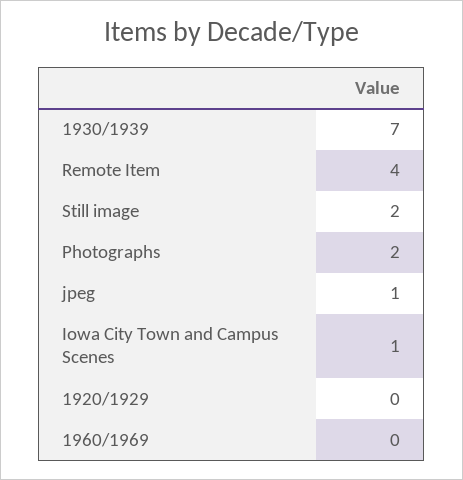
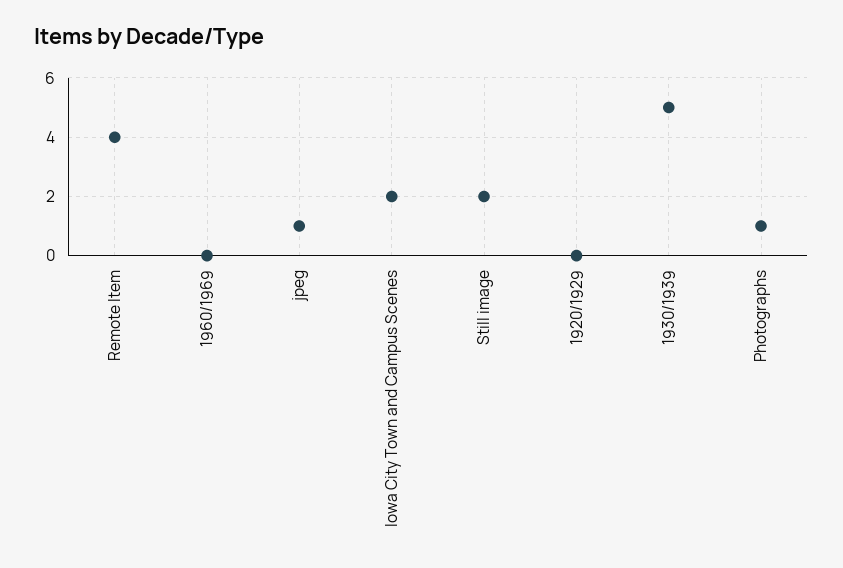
  {
-   "1930/1939": 7,
+   "1930/1939": 5,
    "Remote Item": 4,
    "Still image": 2,
-   "Photographs": 2,
+   "Photographs": 1,
    "jpeg": 1,
-   "Iowa City Town and Campus Scenes": 1,
+   "Iowa City Town and Campus Scenes": 2,
    "1920/1929": 0,
    "1960/1969": 0
  }

